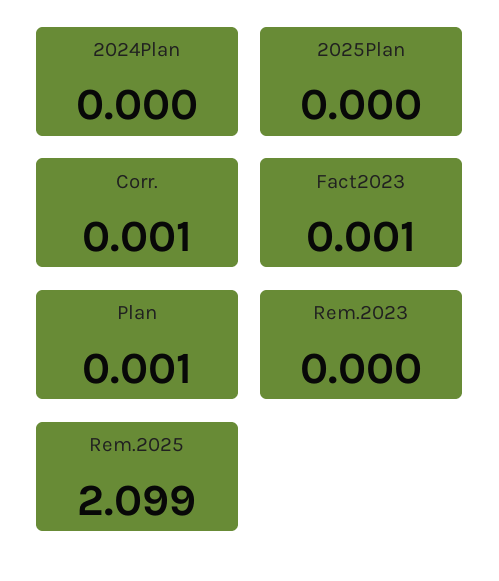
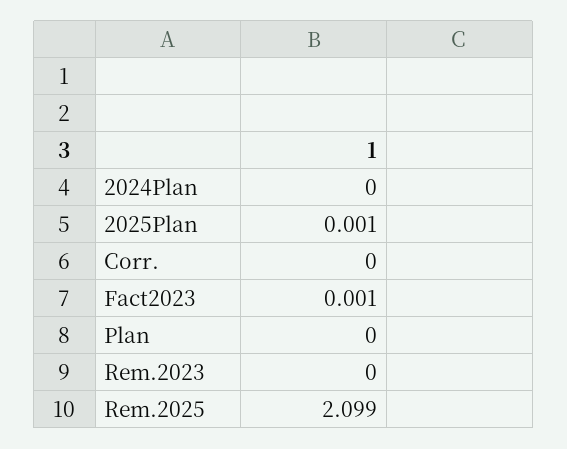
  {
    "2024Plan": 0,
-   "2025Plan": 0,
+   "2025Plan": 0.001,
-   "Corr.": 0.001,
+   "Corr.": 0,
    "Fact2023": 0.001,
-   "Plan": 0.001,
+   "Plan": 0,
    "Rem.2023": 0,
    "Rem.2025": 2.099
  }

